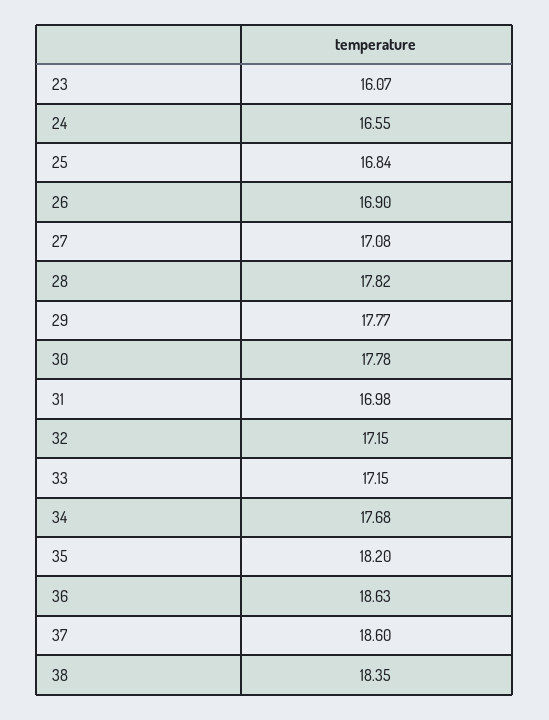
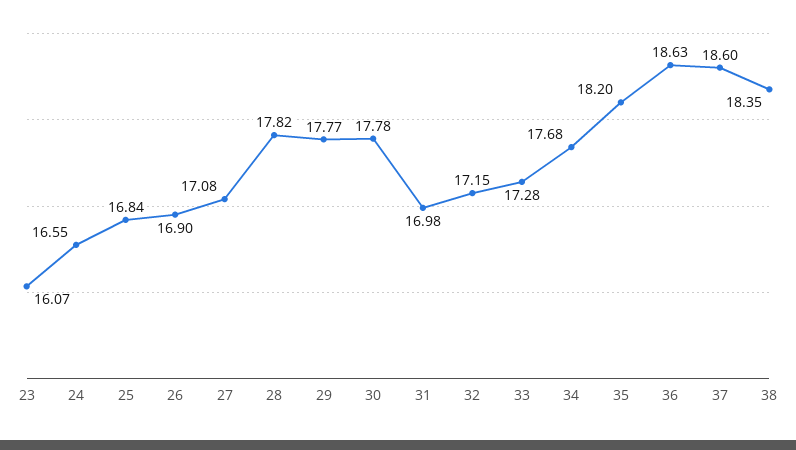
  {
    "23": 16.07,
    "24": 16.55,
    "25": 16.84,
    "26": 16.9,
    "27": 17.08,
    "28": 17.82,
    "29": 17.77,
    "30": 17.78,
    "31": 16.98,
    "32": 17.15,
-   "33": 17.15,
+   "33": 17.28,
    "34": 17.68,
    "35": 18.2,
    "36": 18.63,
    "37": 18.6,
    "38": 18.35
  }

